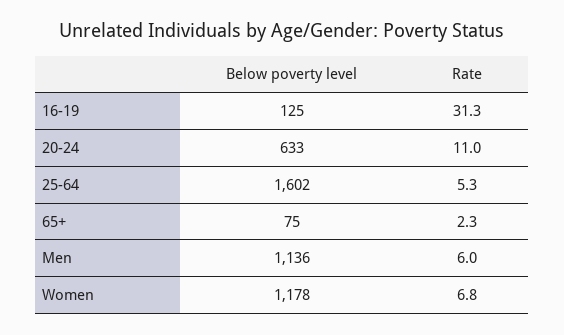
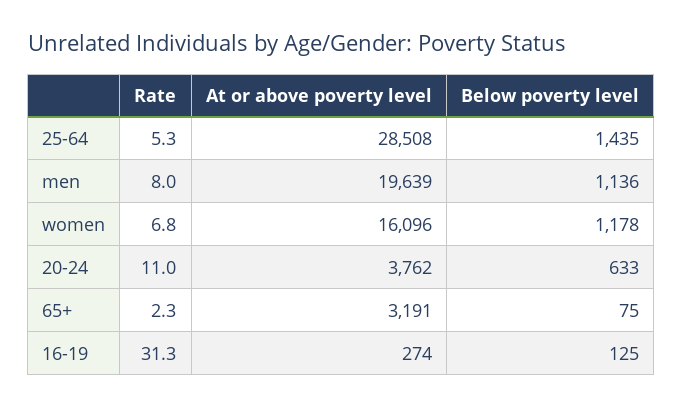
  {
    "Below poverty level": {
      "16-19": 125,
      "20-24": 633,
-     "25-64": 1602,
+     "25-64": 1435,
      "65+": 75,
      "Men": 1136,
      "Women": 1178
    },
    "Rate": {
      "16-19": 31.3,
      "20-24": 11,
      "25-64": 5.3,
      "65+": 2.3,
-     "Men": 6,
+     "Men": 8,
      "Women": 6.8
-   }
+   },
+   "At or above poverty level": {
+     "25-64": 28508,
+     "Men": 19639,
+     "Women": 16096,
+     "20-24": 3762,
+     "65+": 3191,
+     "16-19": 274
+   }
  }

